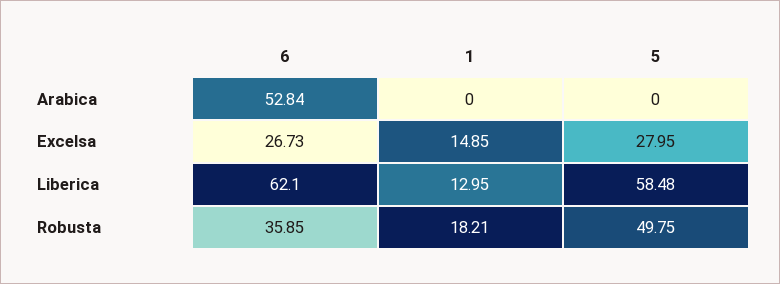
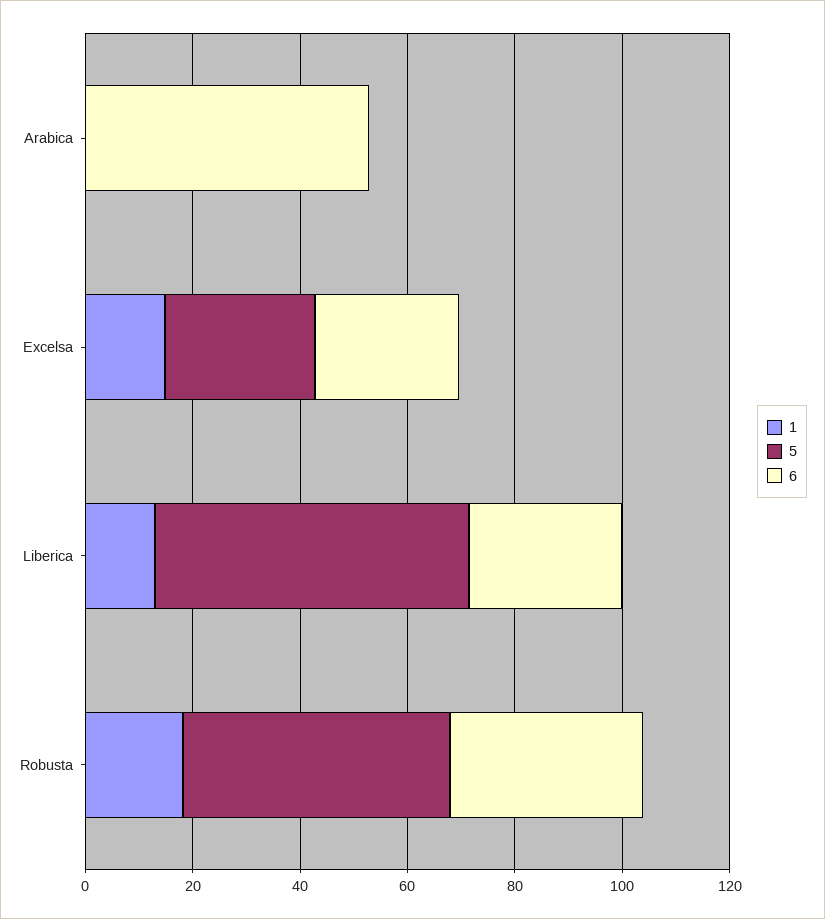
  {
    "6": {
      "Arabica": 52.84,
      "Excelsa": 26.73,
-     "Liberica": 62.1,
+     "Liberica": 30,
      "Robusta": 35.85
    },
    "1": {
      "Arabica": 0,
      "Excelsa": 14.85,
      "Liberica": 12.95,
      "Robusta": 18.21
    },
    "5": {
      "Arabica": 0,
      "Excelsa": 27.95,
      "Liberica": 58.48,
      "Robusta": 49.75
    }
  }

